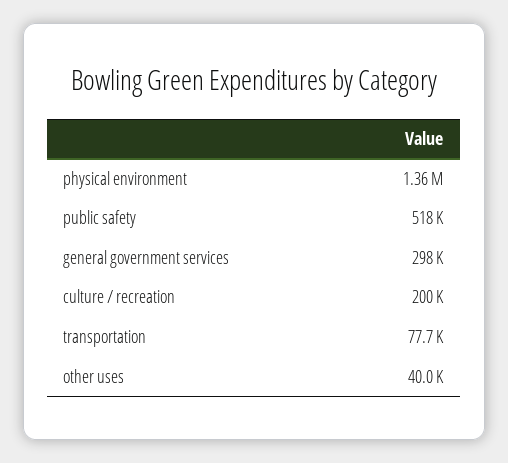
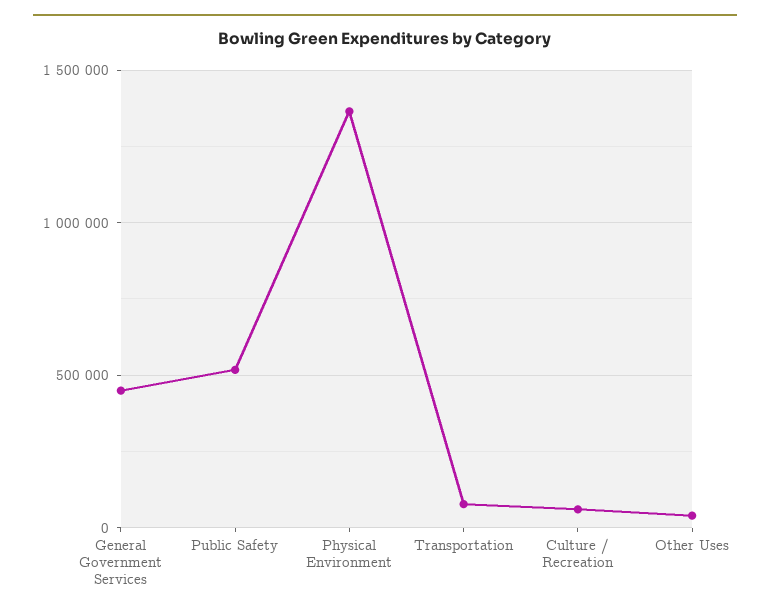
  {
    "physical environment": 1360000,
    "public safety": 518000,
-   "general government services": 298000,
+   "general government services": 450000,
-   "culture / recreation": 200000,
+   "culture / recreation": 50000,
    "transportation": 77700,
    "other uses": 40000
  }

